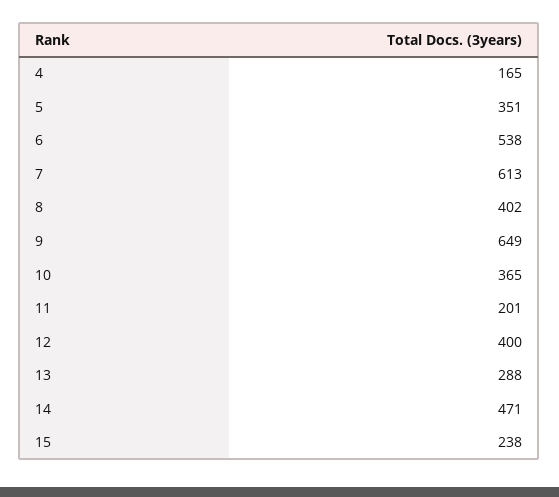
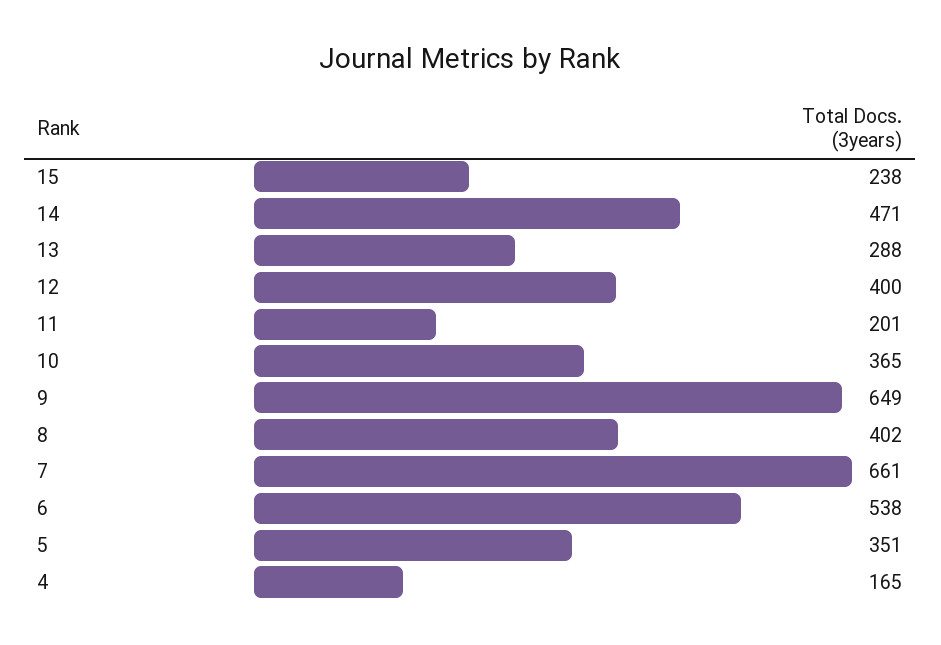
  {
    "4": 165,
    "5": 351,
    "6": 538,
-   "7": 613,
+   "7": 661,
    "8": 402,
    "9": 649,
    "10": 365,
    "11": 201,
    "12": 400,
    "13": 288,
    "14": 471,
    "15": 238
  }

